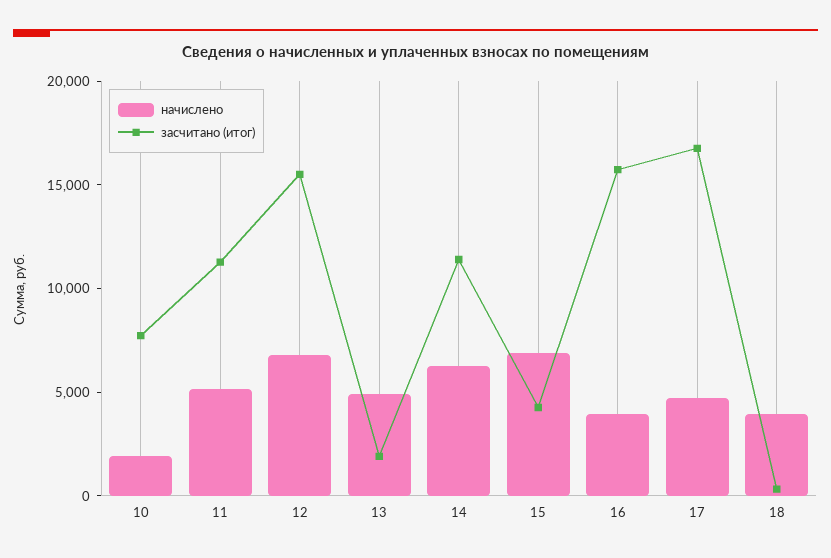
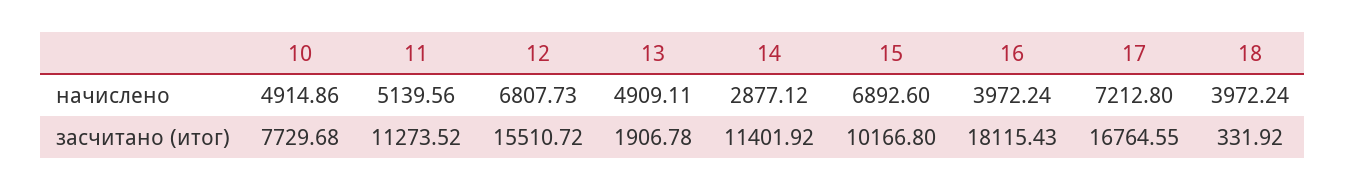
  {
    "начислено": {
-     "10": 2000,
+     "10": 4914.86,
      "11": 5139.56,
      "12": 6807.73,
      "13": 4909.11,
-     "14": 6000,
+     "14": 2877.12,
      "15": 6892.6,
      "16": 3972.24,
-     "17": 5000,
+     "17": 7212.8,
      "18": 3972.24
    },
    "засчитано (итог)": {
      "10": 7729.68,
      "11": 11273.52,
      "12": 15510.72,
      "13": 1906.78,
      "14": 11401.92,
-     "15": 4000,
+     "15": 10166.8,
-     "16": 16000,
+     "16": 18115.43,
      "17": 16764.55,
      "18": 331.92
    }
  }

